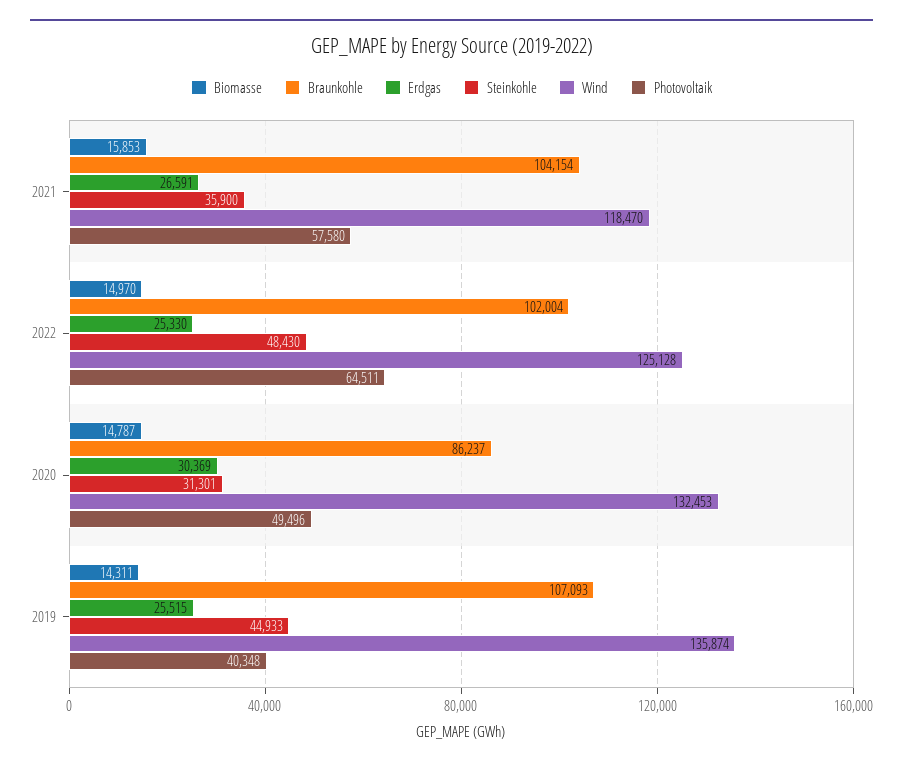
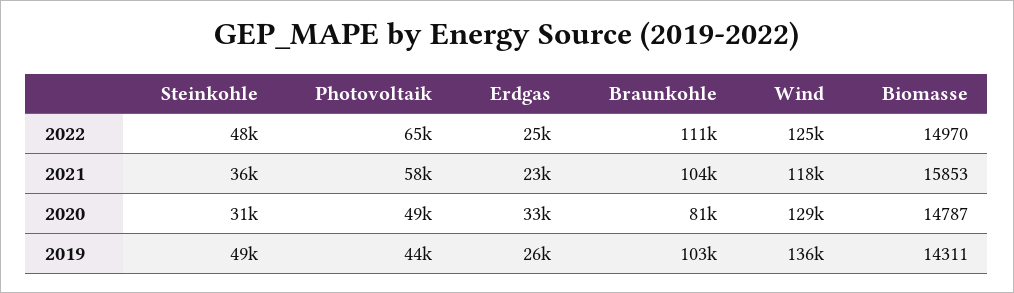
  {
    "Biomasse": {
      "2021": 15853,
      "2022": 14970,
      "2020": 14787,
      "2019": 14311
    },
    "Braunkohle": {
      "2021": 104154,
-     "2022": 102004,
+     "2022": 111000,
-     "2020": 86237,
+     "2020": 81000,
-     "2019": 107093
+     "2019": 103000
    },
    "Erdgas": {
-     "2021": 26591,
+     "2021": 23000,
      "2022": 25330,
-     "2020": 30369,
+     "2020": 33000,
      "2019": 25515
    },
    "Steinkohle": {
      "2021": 35900,
      "2022": 48430,
      "2020": 31301,
-     "2019": 44933
+     "2019": 49000
    },
    "Wind": {
      "2021": 118470,
      "2022": 125128,
-     "2020": 132453,
+     "2020": 129000,
      "2019": 135874
    },
    "Photovoltaik": {
      "2021": 57580,
      "2022": 64511,
      "2020": 49496,
-     "2019": 40348
+     "2019": 44000
    }
  }

